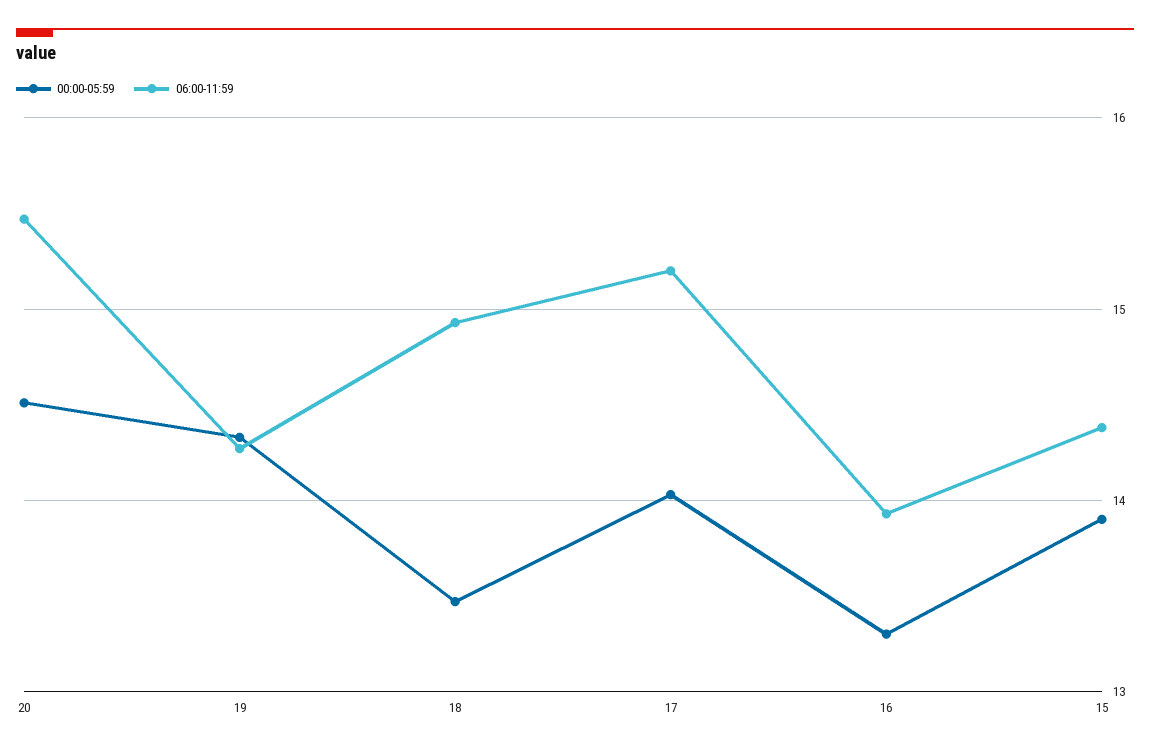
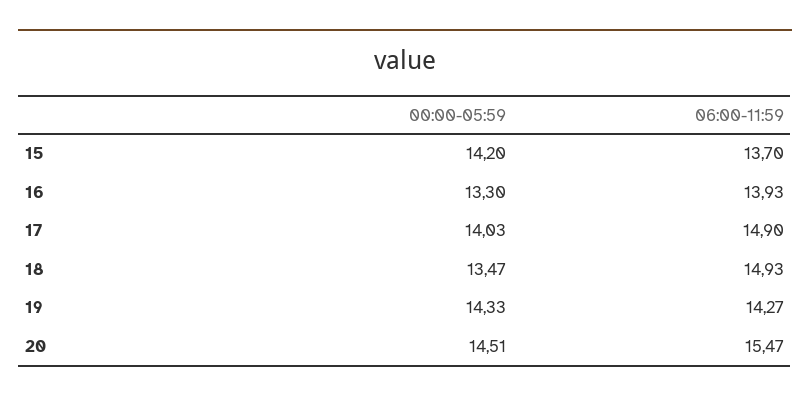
  {
    "00:00-05:59": {
      "20": 14.51,
      "19": 14.33,
      "18": 13.47,
      "17": 14.03,
      "16": 13.3,
-     "15": 13.9
+     "15": 14.2
    },
    "06:00-11:59": {
      "20": 15.47,
      "19": 14.27,
      "18": 14.93,
-     "17": 15.2,
+     "17": 14.9,
      "16": 13.93,
-     "15": 14.4
+     "15": 13.7
    }
  }

